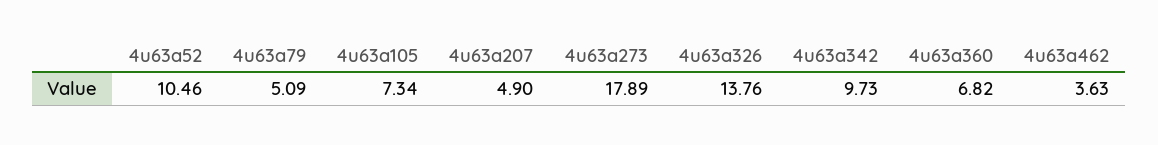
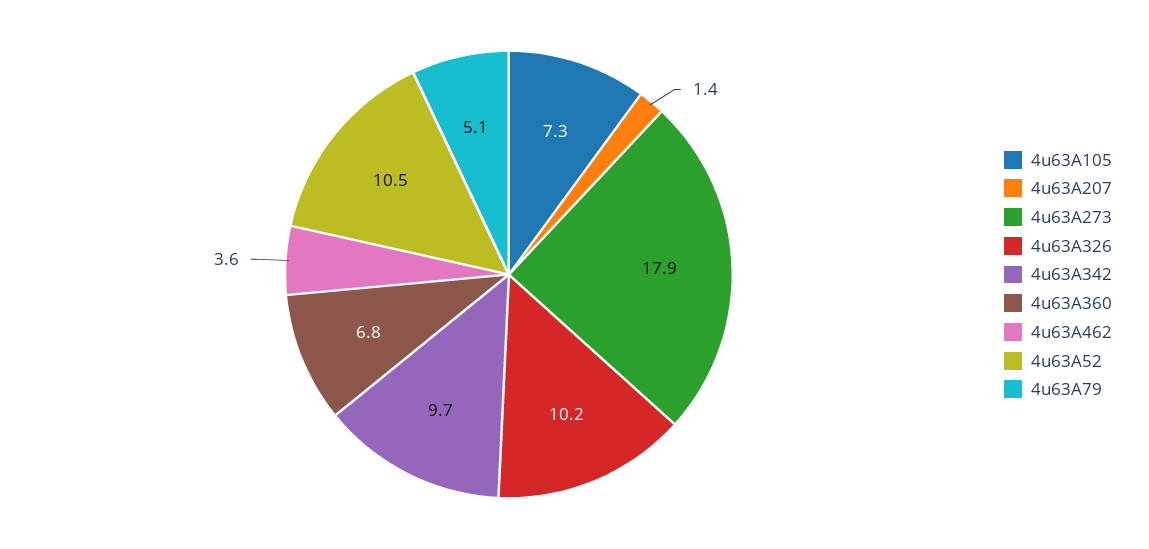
  {
    "4u63a52": 10.46,
    "4u63a79": 5.09,
    "4u63a105": 7.34,
-   "4u63a207": 4.9,
+   "4u63a207": 1.4,
    "4u63a273": 17.89,
-   "4u63a326": 13.76,
+   "4u63a326": 10.2,
    "4u63a342": 9.73,
    "4u63a360": 6.82,
    "4u63a462": 3.63
  }

